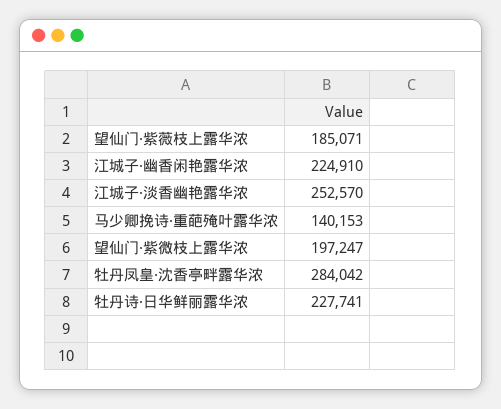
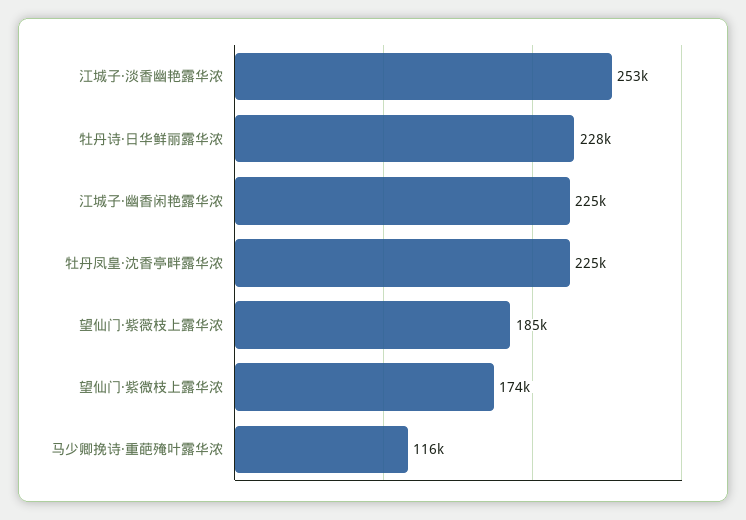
  {
    "望仙门·紫薇枝上露华浓": 185071,
    "江城子·幽香闲艳露华浓": 224910,
    "江城子·淡香幽艳露华浓": 252570,
-   "马少卿挽诗·重葩殗叶露华浓": 140153,
+   "马少卿挽诗·重葩殗叶露华浓": 116000,
-   "望仙门·紫微枝上露华浓": 197247,
+   "望仙门·紫微枝上露华浓": 174000,
-   "牡丹凤皇·沈香亭畔露华浓": 284042,
+   "牡丹凤皇·沈香亭畔露华浓": 225000,
    "牡丹诗·日华鲜丽露华浓": 227741
  }

